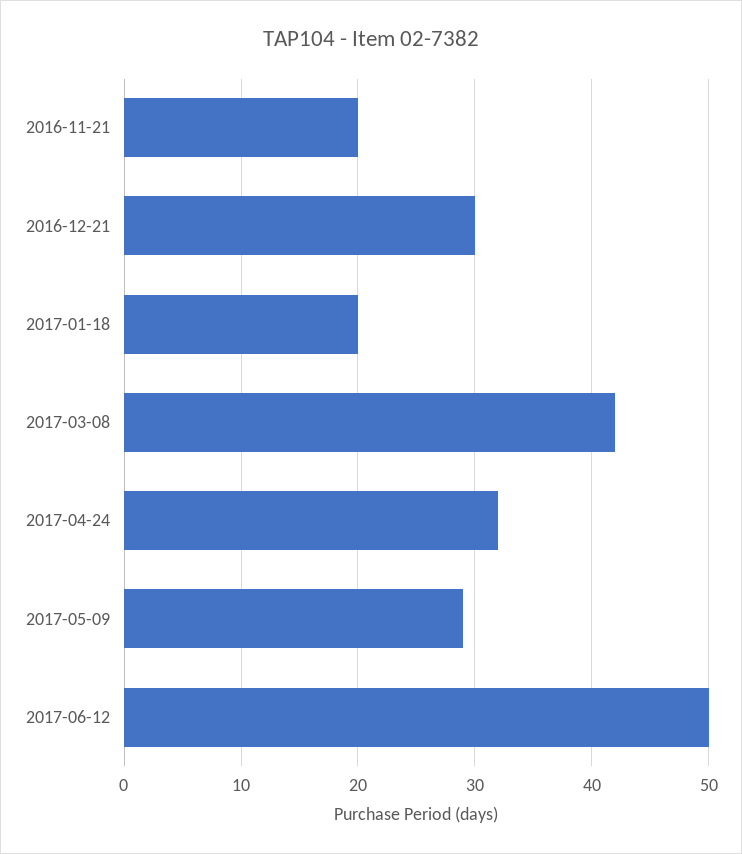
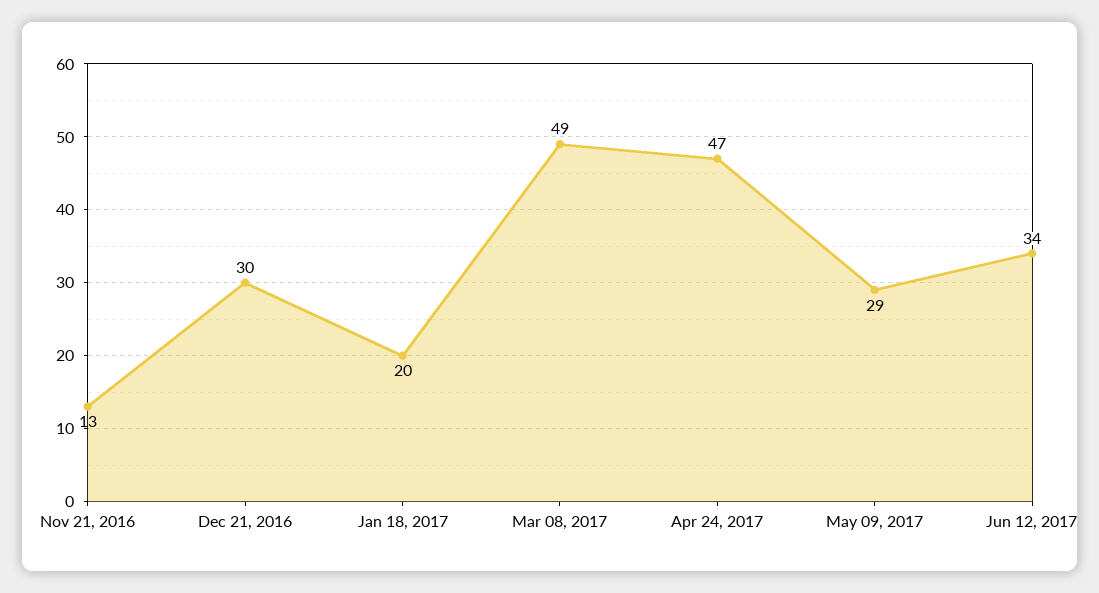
  {
-   "2016-11-21": 20,
+   "2016-11-21": 13,
    "2016-12-21": 30,
    "2017-01-18": 20,
-   "2017-03-08": 42,
+   "2017-03-08": 49,
-   "2017-04-24": 32,
+   "2017-04-24": 47,
    "2017-05-09": 29,
-   "2017-06-12": 50
+   "2017-06-12": 34
  }

